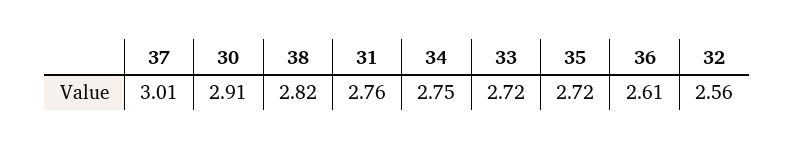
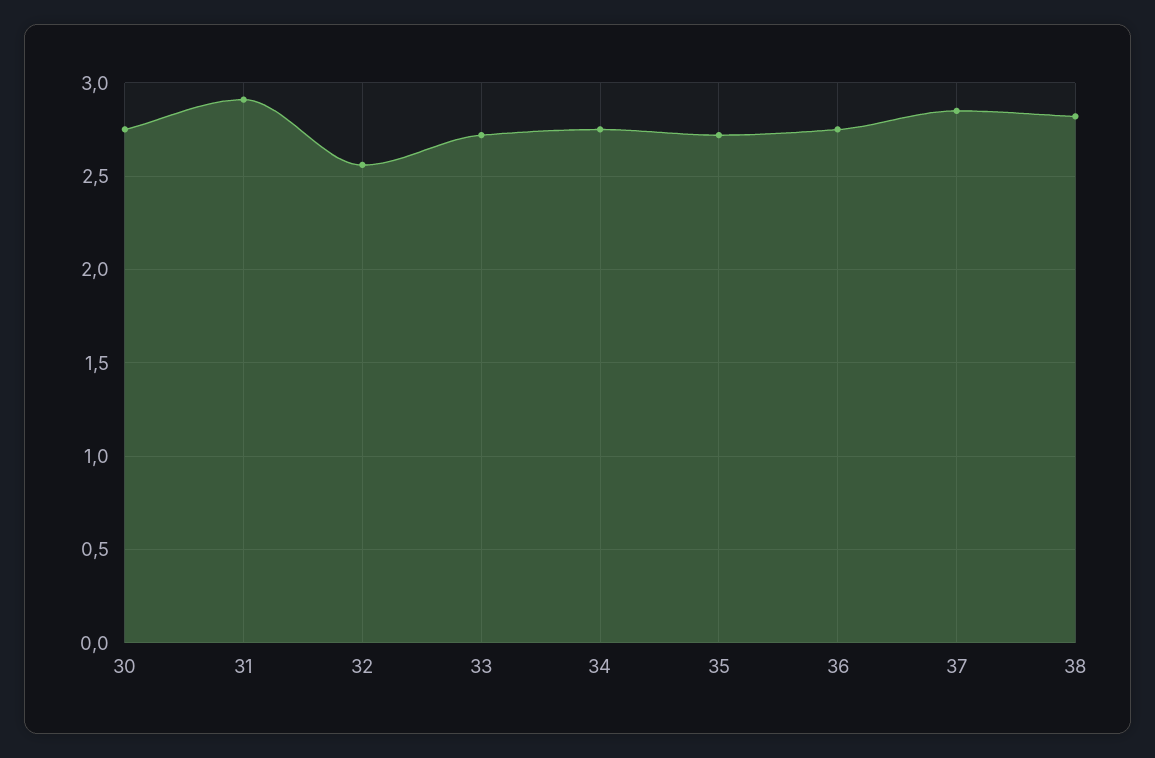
  {
-   "37": 3.01,
+   "37": 2.85,
-   "30": 2.91,
+   "30": 2.75,
    "38": 2.82,
-   "31": 2.76,
+   "31": 2.9,
    "34": 2.75,
    "33": 2.72,
    "35": 2.72,
-   "36": 2.61,
+   "36": 2.75,
    "32": 2.56
  }

